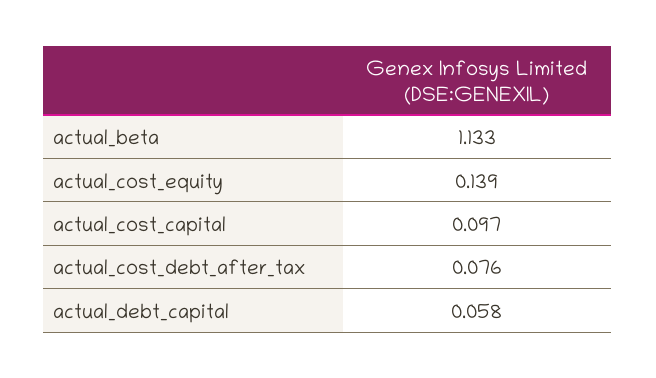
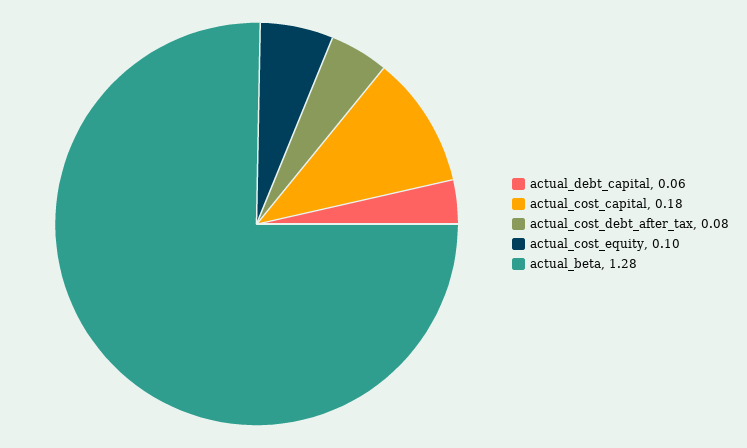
  {
-   "actual_beta": 1.133,
+   "actual_beta": 1.28,
-   "actual_cost_equity": 0.139,
+   "actual_cost_equity": 0.1,
-   "actual_cost_capital": 0.097,
+   "actual_cost_capital": 0.18,
    "actual_cost_debt_after_tax": 0.076,
    "actual_debt_capital": 0.058
  }

